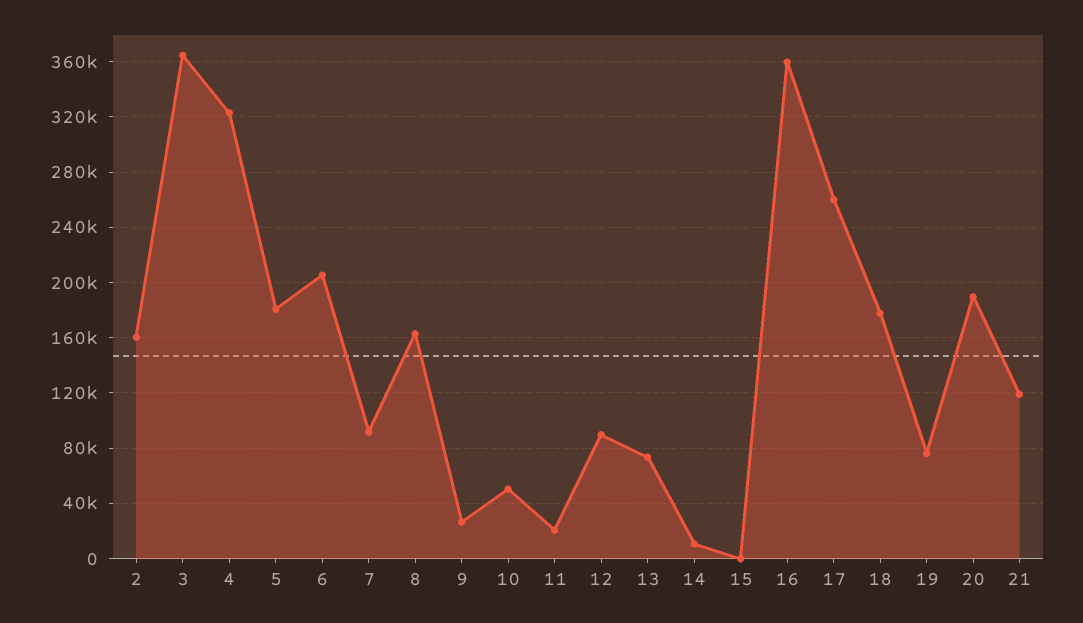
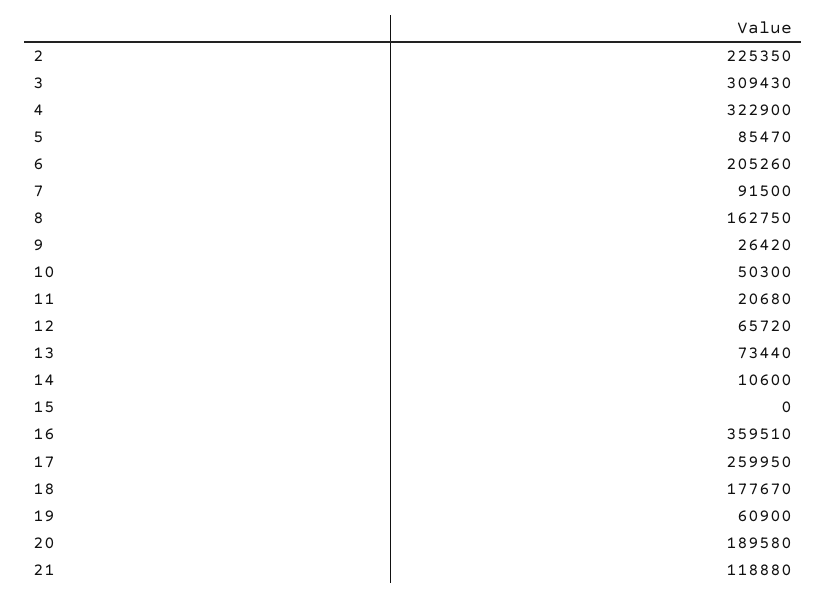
  {
-   "2": 160000,
+   "2": 225350,
-   "3": 365000,
+   "3": 309430,
    "4": 322900,
-   "5": 180000,
+   "5": 85470,
    "6": 205260,
    "7": 91500,
    "8": 162750,
    "9": 26420,
    "10": 50300,
    "11": 20680,
-   "12": 90000,
+   "12": 65720,
    "13": 73440,
    "14": 10600,
    "15": 0,
    "16": 359510,
    "17": 259950,
    "18": 177670,
-   "19": 75000,
+   "19": 60900,
    "20": 189580,
    "21": 118880
  }

